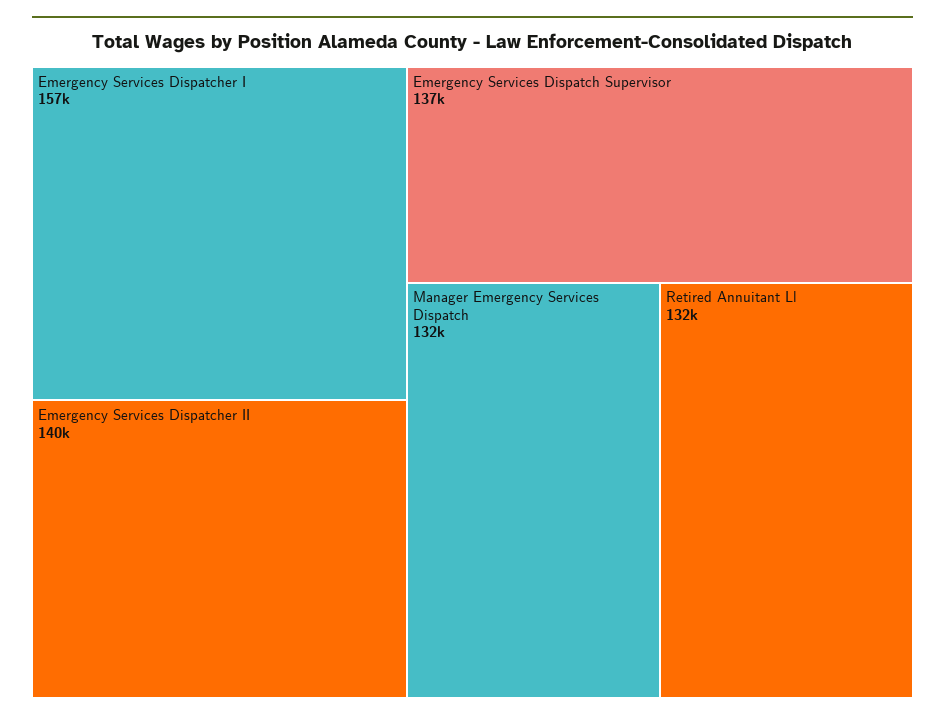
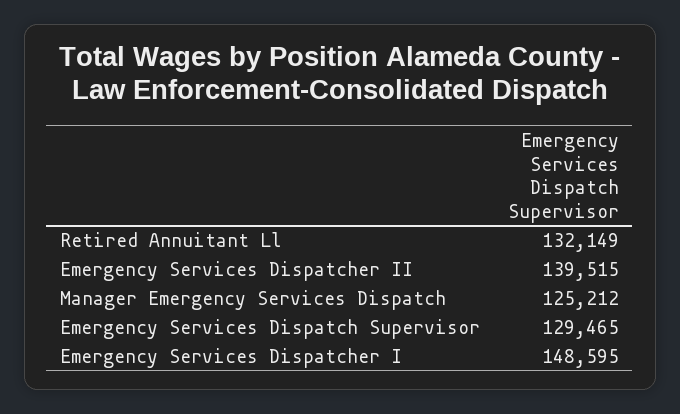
  {
-   "Emergency Services Dispatcher I": 157000,
+   "Emergency Services Dispatcher I": 148595,
    "Emergency Services Dispatcher II": 139515,
-   "Emergency Services Dispatch Supervisor": 137000,
+   "Emergency Services Dispatch Supervisor": 129465,
-   "Manager Emergency Services Dispatch": 132000,
+   "Manager Emergency Services Dispatch": 125212,
    "Retired Annuitant Ll": 132149
  }

